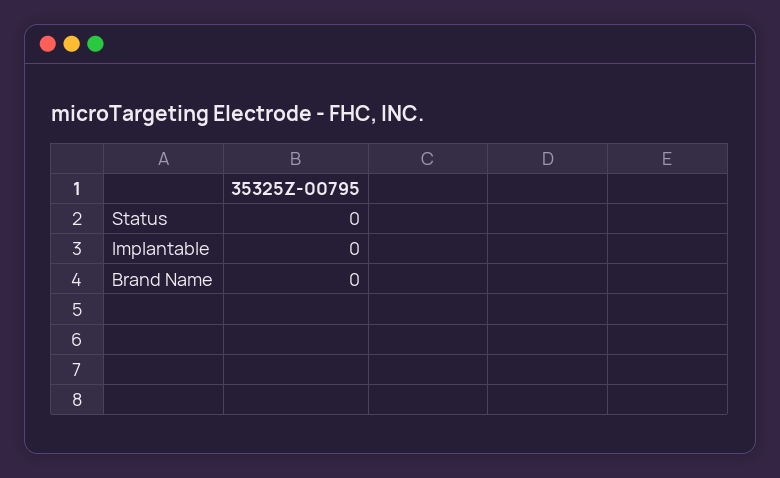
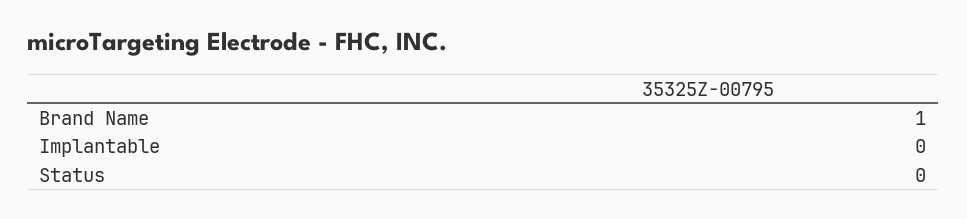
  {
    "Status": 0,
    "Implantable": 0,
-   "Brand Name": 0
+   "Brand Name": 1
  }

